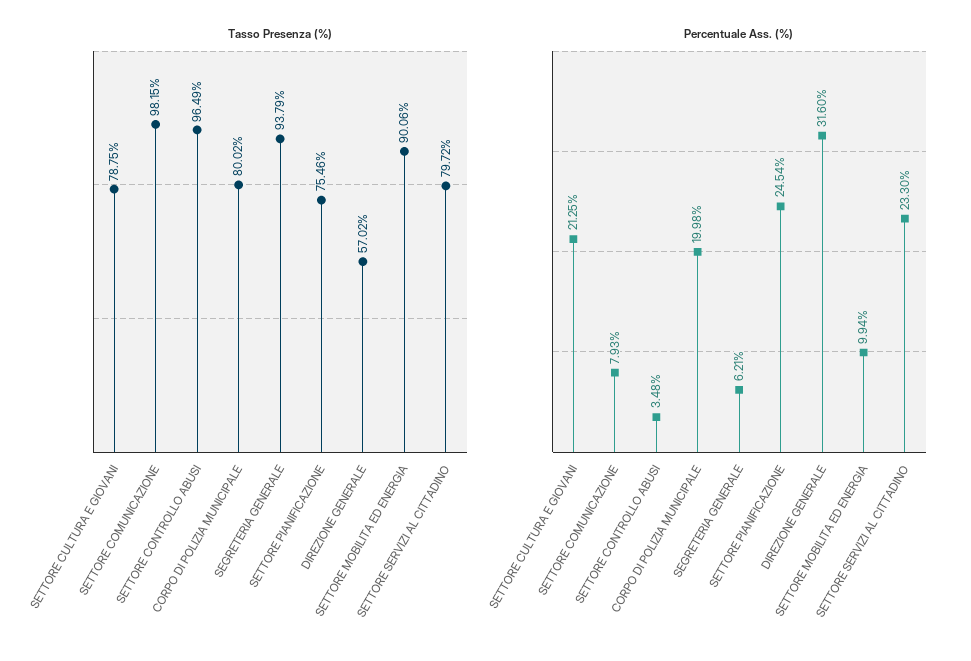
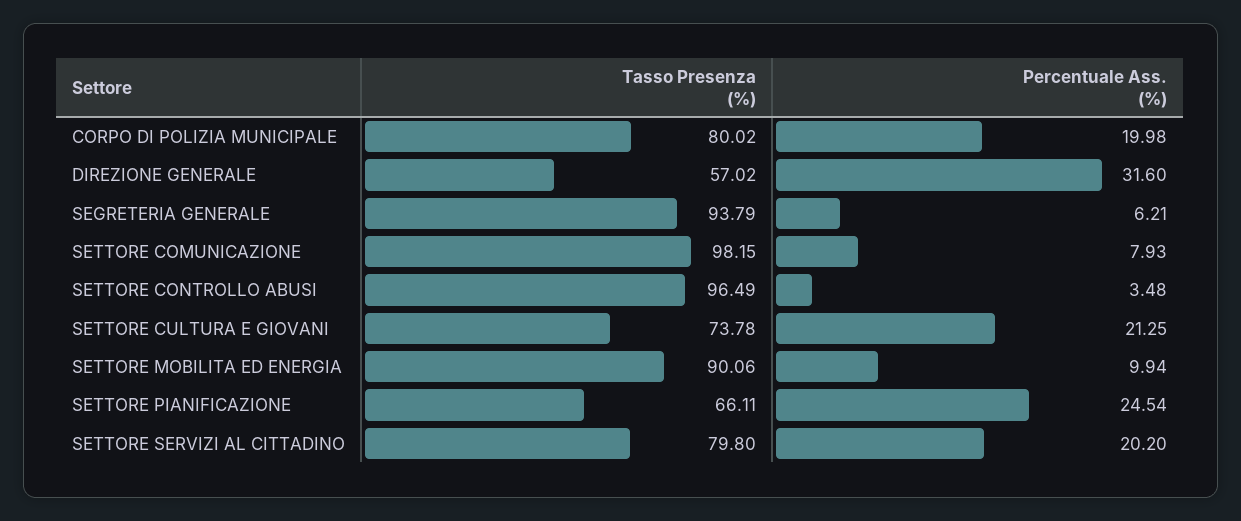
  {
    "Tasso Presenza (%)": {
-     "SETTORE CULTURA E GIOVANI": 78.75,
+     "SETTORE CULTURA E GIOVANI": 73.78,
      "SETTORE COMUNICAZIONE": 98.15,
      "SETTORE CONTROLLO ABUSI": 96.49,
      "CORPO DI POLIZIA MUNICIPALE": 80.02,
      "SEGRETERIA GENERALE": 93.79,
-     "SETTORE PIANIFICAZIONE": 75.46,
+     "SETTORE PIANIFICAZIONE": 66.11,
      "DIREZIONE GENERALE": 57.02,
      "SETTORE MOBILITA ED ENERGIA": 90.06,
-     "SETTORE SERVIZI AL CITTADINO": 79.72
+     "SETTORE SERVIZI AL CITTADINO": 79.8
    },
    "Percentuale Ass. (%)": {
      "SETTORE CULTURA E GIOVANI": 21.25,
      "SETTORE COMUNICAZIONE": 7.93,
      "SETTORE CONTROLLO ABUSI": 3.48,
      "CORPO DI POLIZIA MUNICIPALE": 19.98,
      "SEGRETERIA GENERALE": 6.21,
      "SETTORE PIANIFICAZIONE": 24.54,
      "DIREZIONE GENERALE": 31.6,
      "SETTORE MOBILITA ED ENERGIA": 9.94,
-     "SETTORE SERVIZI AL CITTADINO": 23.3
+     "SETTORE SERVIZI AL CITTADINO": 20.2
    }
  }

